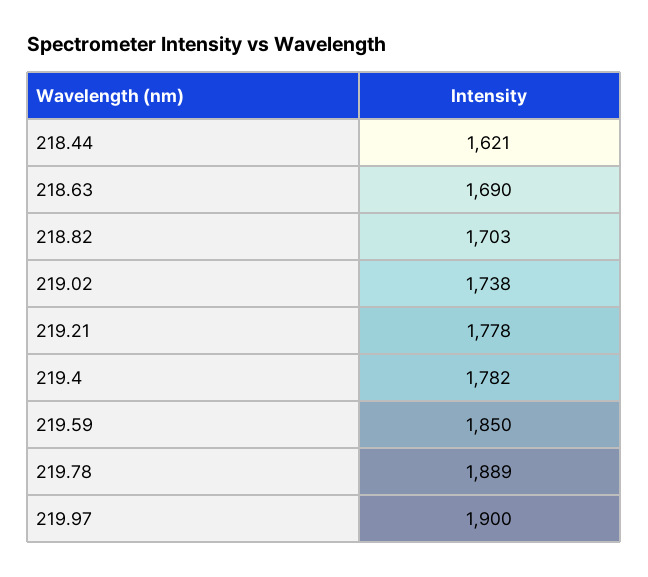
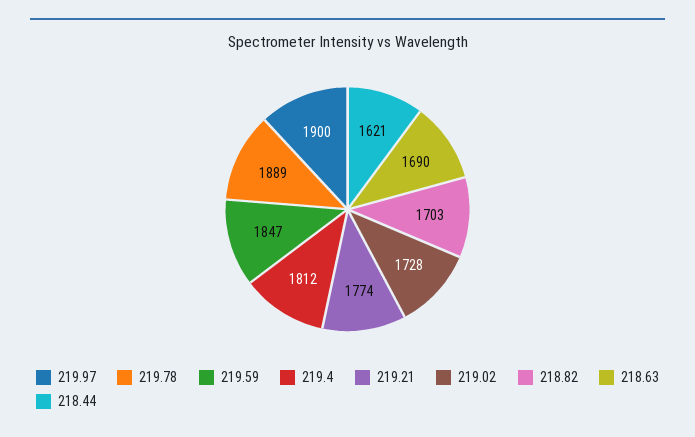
  {
    "218.44": 1621,
    "218.63": 1690,
    "218.82": 1703,
-   "219.02": 1738,
+   "219.02": 1728,
-   "219.21": 1778,
+   "219.21": 1774,
-   "219.4": 1782,
+   "219.4": 1812,
-   "219.59": 1850,
+   "219.59": 1847,
    "219.78": 1889,
    "219.97": 1900
  }

